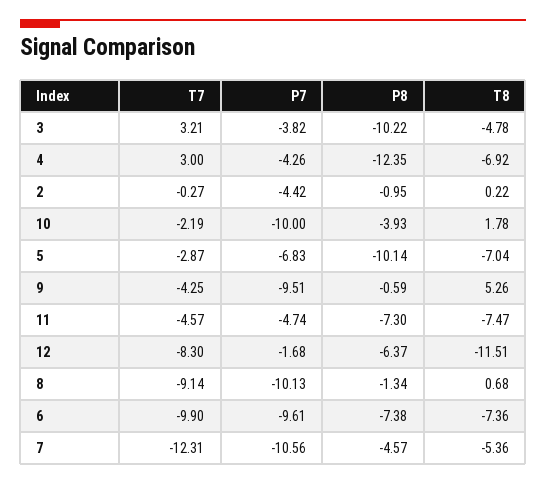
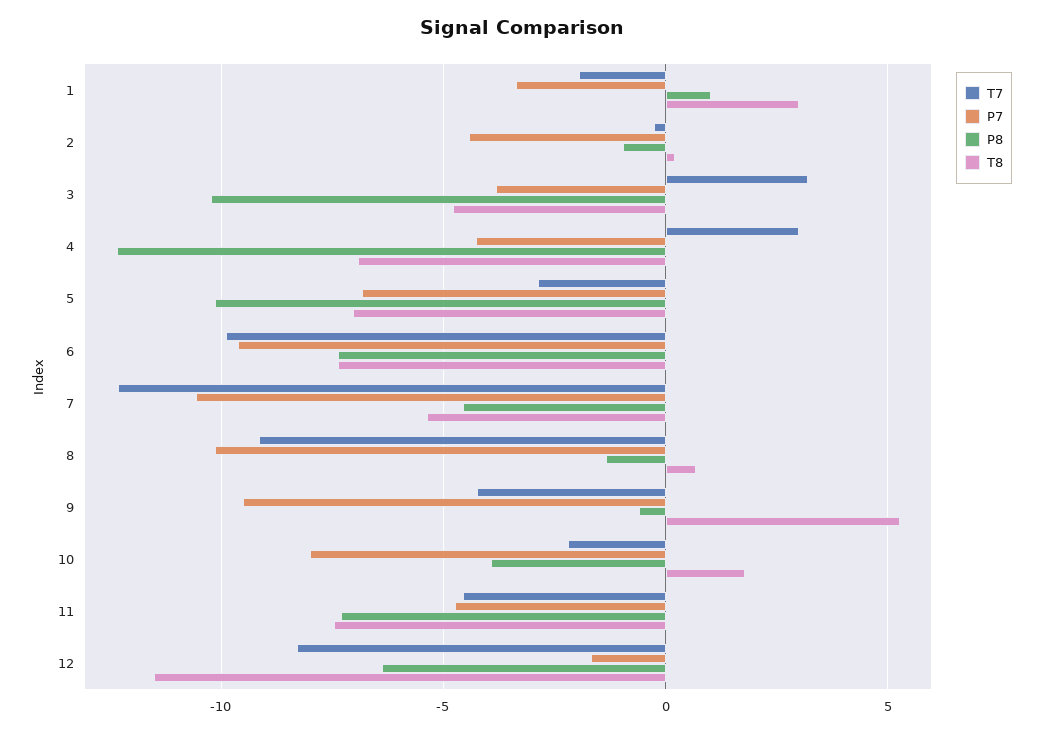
  {
    "T7": {
      "3": 3.21,
      "4": 3,
      "2": -0.27,
      "10": -2.19,
      "5": -2.87,
      "9": -4.25,
      "11": -4.57,
      "12": -8.3,
      "8": -9.14,
      "6": -9.9,
-     "7": -12.31
+     "7": -12.31,
+     "1": -2
    },
    "P7": {
      "3": -3.82,
      "4": -4.26,
      "2": -4.42,
-     "10": -10,
+     "10": -8,
      "5": -6.83,
      "9": -9.51,
      "11": -4.74,
      "12": -1.68,
      "8": -10.13,
      "6": -9.61,
-     "7": -10.56
+     "7": -10.56,
+     "1": -3.5
    },
    "P8": {
      "3": -10.22,
      "4": -12.35,
      "2": -0.95,
      "10": -3.93,
      "5": -10.14,
      "9": -0.59,
      "11": -7.3,
      "12": -6.37,
      "8": -1.34,
      "6": -7.38,
-     "7": -4.57
+     "7": -4.57,
+     "1": 1
    },
    "T8": {
      "3": -4.78,
      "4": -6.92,
      "2": 0.22,
      "10": 1.78,
      "5": -7.04,
      "9": 5.26,
      "11": -7.47,
      "12": -11.51,
      "8": 0.68,
      "6": -7.36,
-     "7": -5.36
+     "7": -5.36,
+     "1": 3
    }
  }

